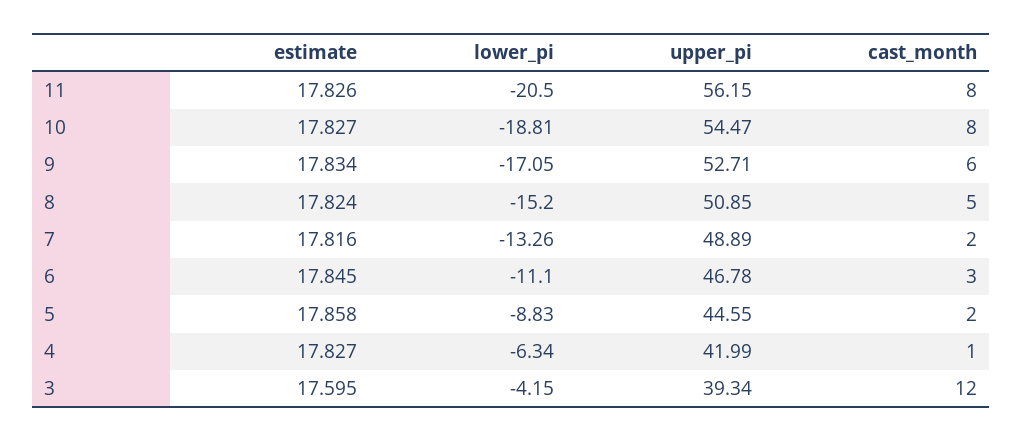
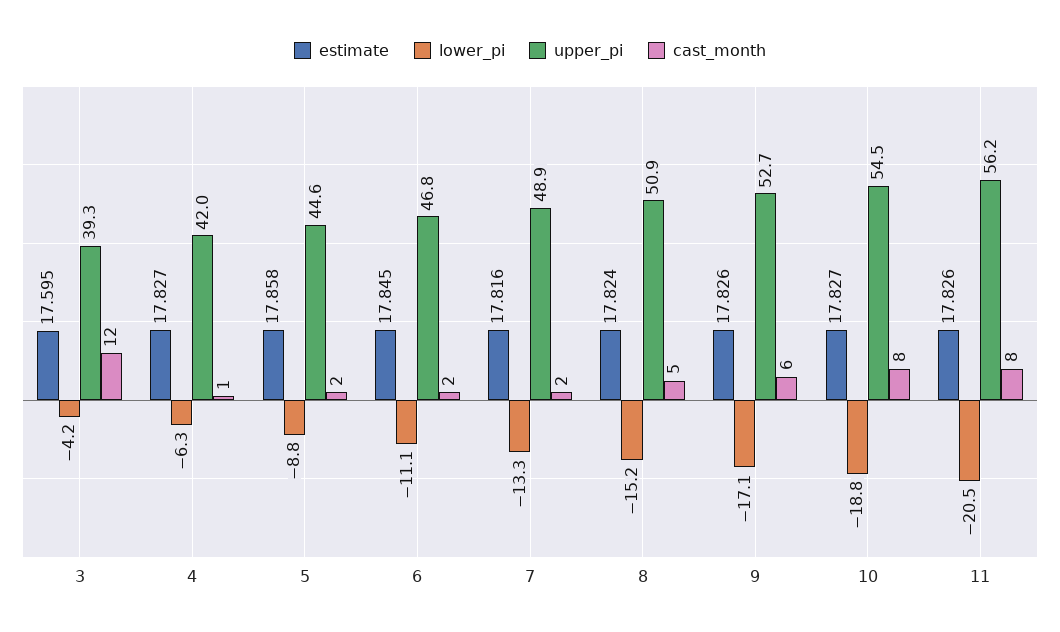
  {
    "estimate": {
      "11": 17.826,
      "10": 17.827,
-     "9": 17.834,
+     "9": 17.826,
      "8": 17.824,
      "7": 17.816,
      "6": 17.845,
      "5": 17.858,
      "4": 17.827,
      "3": 17.595
    },
    "lower_pi": {
      "11": -20.5,
      "10": -18.81,
      "9": -17.05,
      "8": -15.2,
      "7": -13.26,
      "6": -11.1,
      "5": -8.83,
      "4": -6.34,
      "3": -4.15
    },
    "upper_pi": {
      "11": 56.15,
      "10": 54.47,
      "9": 52.71,
      "8": 50.85,
      "7": 48.89,
      "6": 46.78,
      "5": 44.55,
      "4": 41.99,
      "3": 39.34
    },
    "cast_month": {
      "11": 8,
      "10": 8,
      "9": 6,
      "8": 5,
      "7": 2,
-     "6": 3,
+     "6": 2,
      "5": 2,
      "4": 1,
      "3": 12
    }
  }

